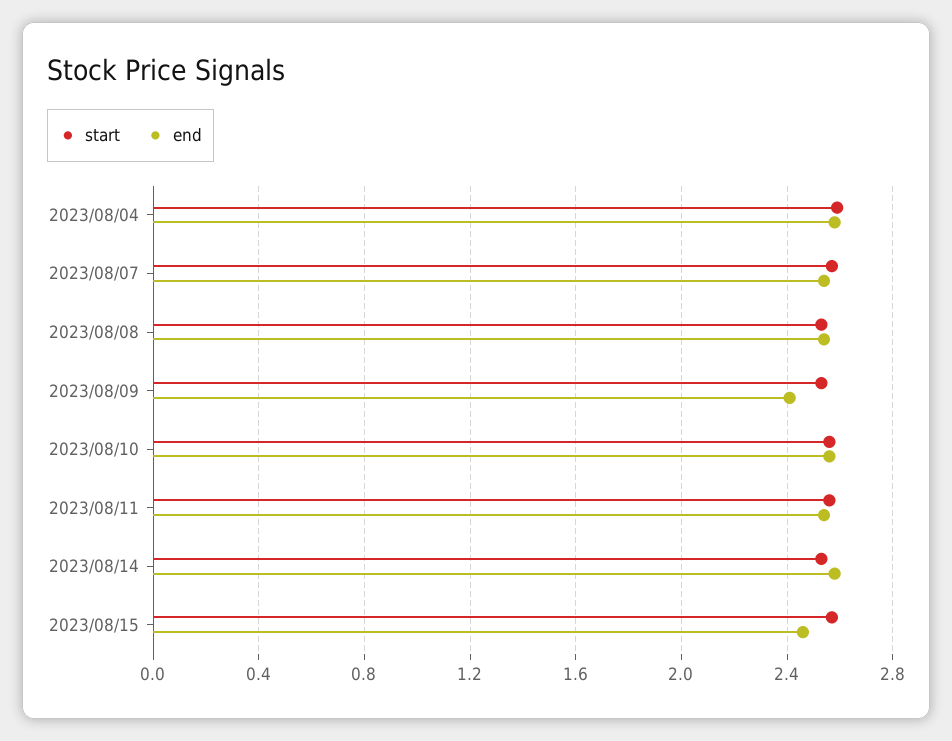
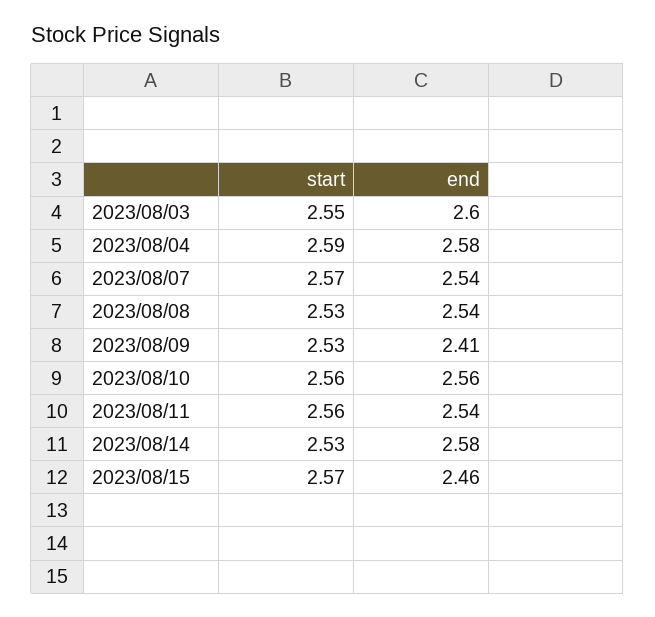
  {
    "start": {
      "2023/08/04": 2.59,
      "2023/08/07": 2.57,
      "2023/08/08": 2.53,
      "2023/08/09": 2.53,
      "2023/08/10": 2.56,
      "2023/08/11": 2.56,
      "2023/08/14": 2.53,
-     "2023/08/15": 2.57
+     "2023/08/15": 2.57,
+     "2023/08/03": 2.55
    },
    "end": {
      "2023/08/04": 2.58,
      "2023/08/07": 2.54,
      "2023/08/08": 2.54,
      "2023/08/09": 2.41,
      "2023/08/10": 2.56,
      "2023/08/11": 2.54,
      "2023/08/14": 2.58,
-     "2023/08/15": 2.46
+     "2023/08/15": 2.46,
+     "2023/08/03": 2.6
    }
  }

